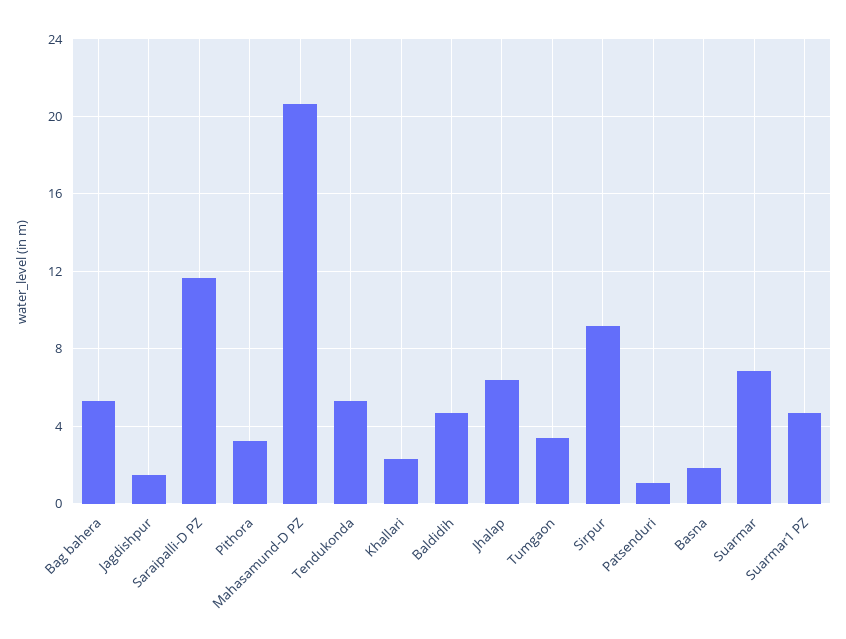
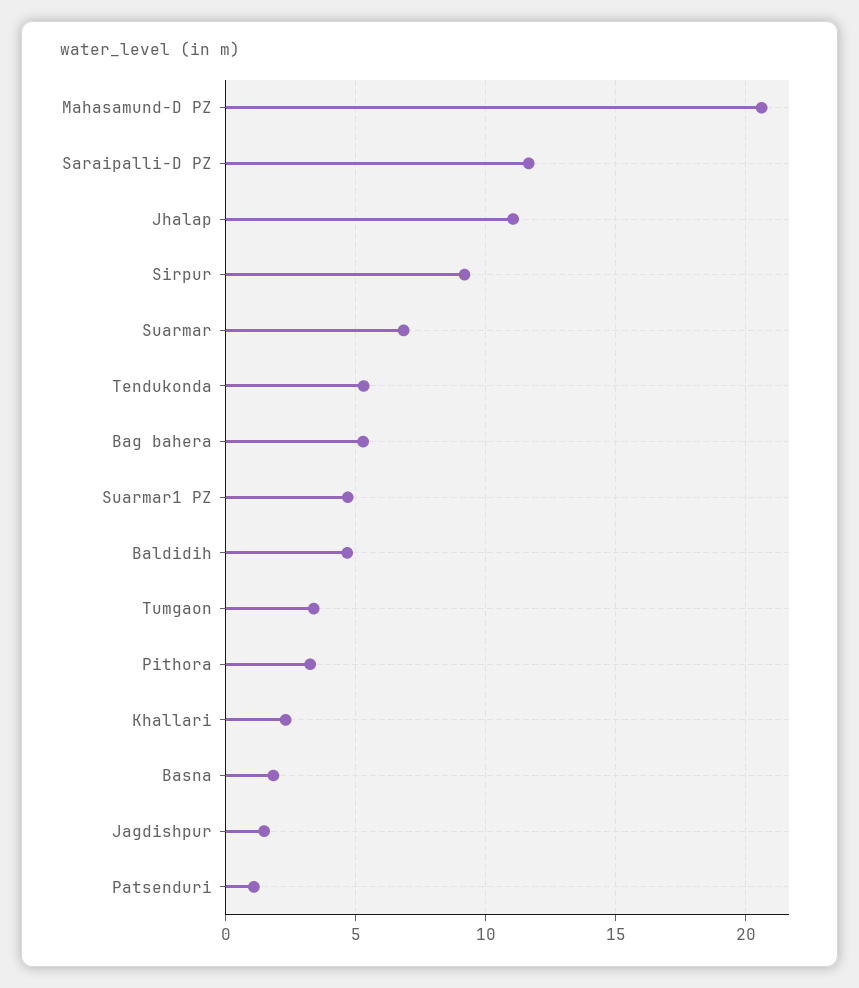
  {
    "Bag bahera": 5.5,
    "Jagdishpur": 1.5,
    "Saraipalli-D PZ": 11.5,
    "Pithora": 3,
    "Mahasamund-D PZ": 20.5,
    "Tendukonda": 5.5,
    "Khallari": 2.5,
    "Baldidih": 4.5,
-   "Jhalap": 6.5,
+   "Jhalap": 11,
    "Tumgaon": 3.5,
    "Sirpur": 9,
    "Patsenduri": 1,
    "Basna": 2,
    "Suarmar": 7,
    "Suarmar1 PZ": 4.5
  }

